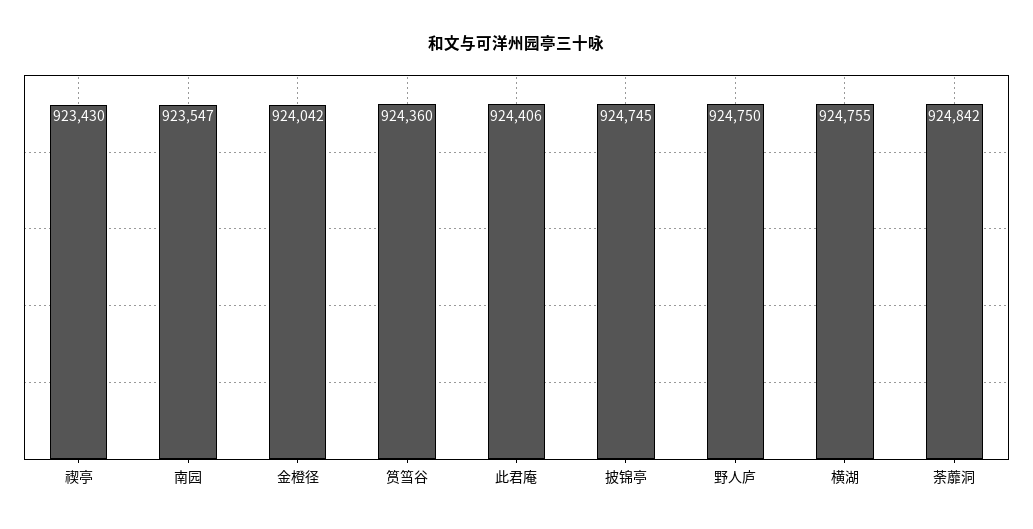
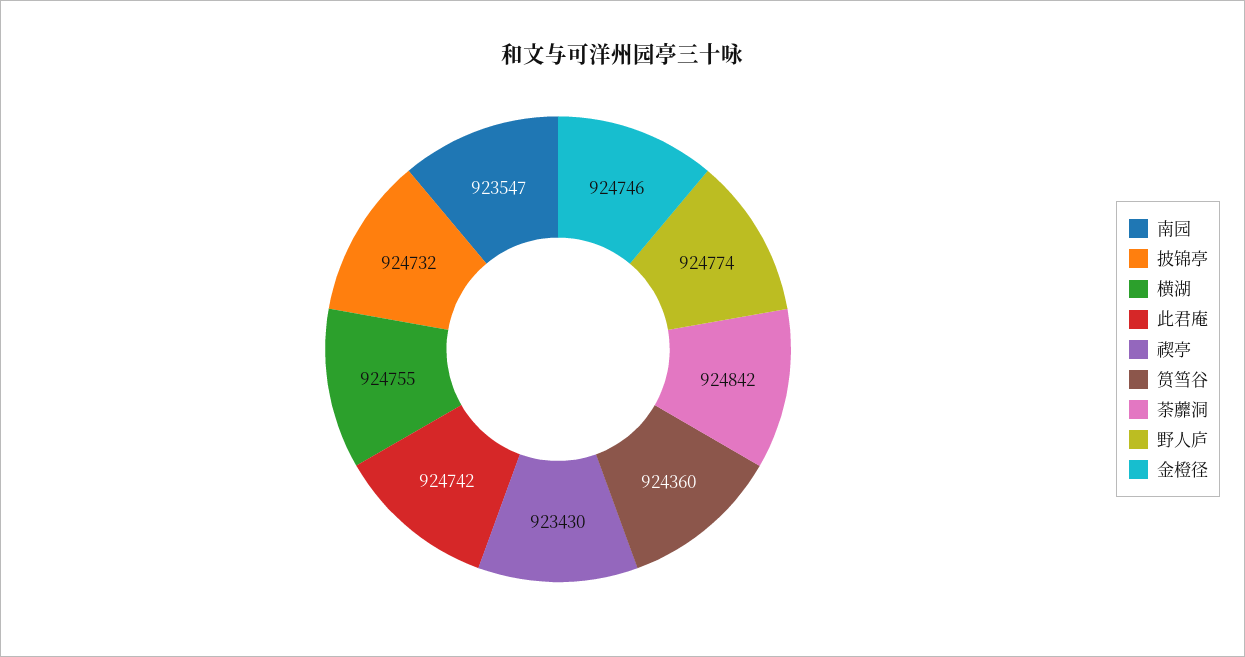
  {
    "禊亭": 923430,
    "南园": 923547,
-   "金橙径": 924042,
+   "金橙径": 924746,
    "筼筜谷": 924360,
-   "此君庵": 924406,
+   "此君庵": 924742,
-   "披锦亭": 924745,
+   "披锦亭": 924732,
-   "野人庐": 924750,
+   "野人庐": 924774,
    "横湖": 924755,
    "荼蘼洞": 924842
  }

